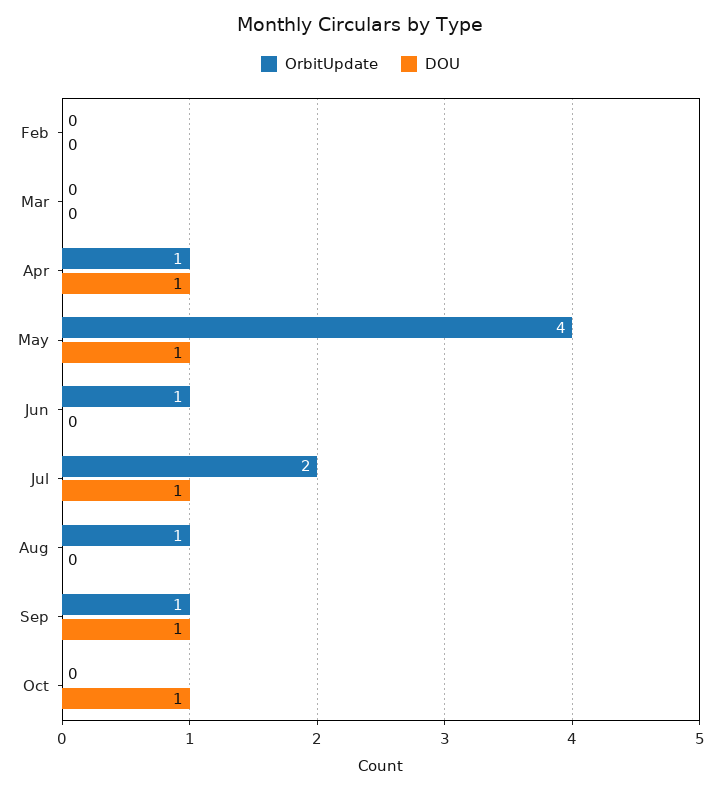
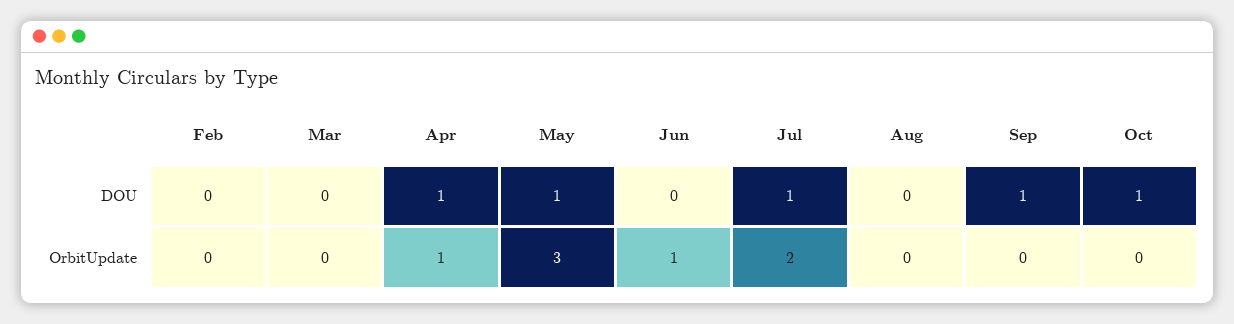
  {
    "OrbitUpdate": {
      "Feb": 0,
      "Mar": 0,
      "Apr": 1,
-     "May": 4,
+     "May": 3,
      "Jun": 1,
      "Jul": 2,
-     "Aug": 1,
+     "Aug": 0,
-     "Sep": 1,
+     "Sep": 0,
      "Oct": 0
    },
    "DOU": {
      "Feb": 0,
      "Mar": 0,
      "Apr": 1,
      "May": 1,
      "Jun": 0,
      "Jul": 1,
      "Aug": 0,
      "Sep": 1,
      "Oct": 1
    }
  }

